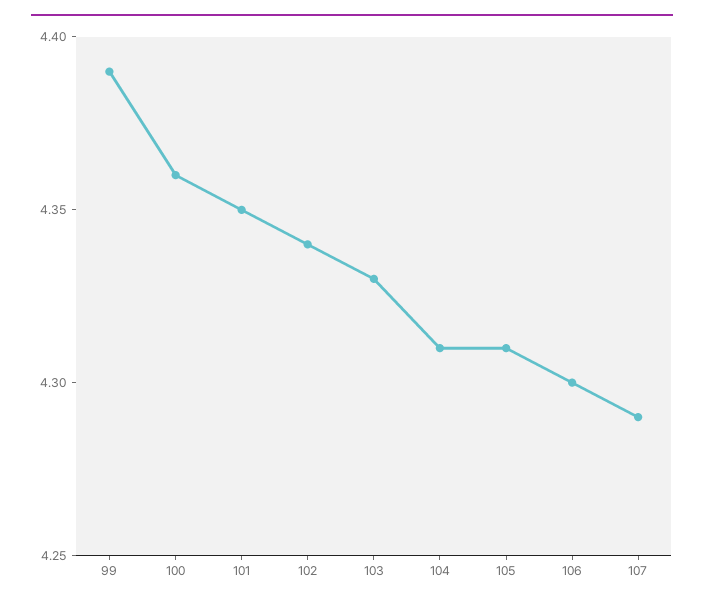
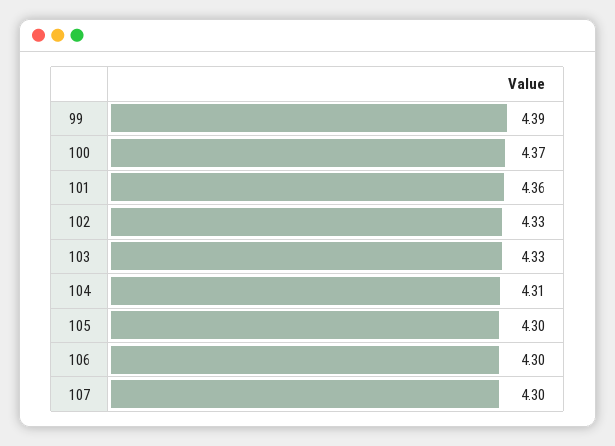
  {
    "99": 4.39,
-   "100": 4.36,
+   "100": 4.37,
-   "101": 4.35,
+   "101": 4.36,
-   "102": 4.34,
+   "102": 4.33,
    "103": 4.33,
    "104": 4.31,
-   "105": 4.31,
+   "105": 4.3,
    "106": 4.3,
-   "107": 4.29
+   "107": 4.3
  }

